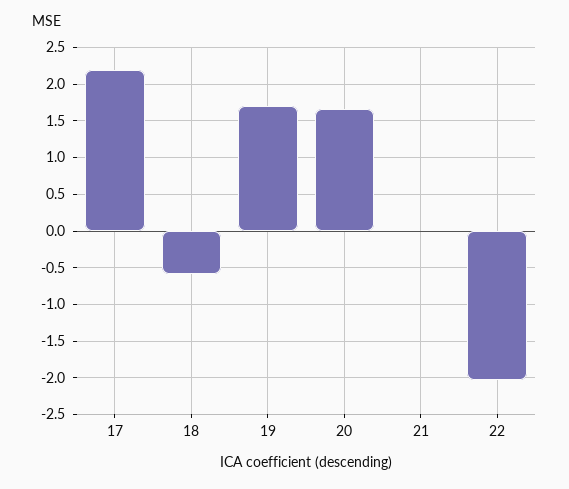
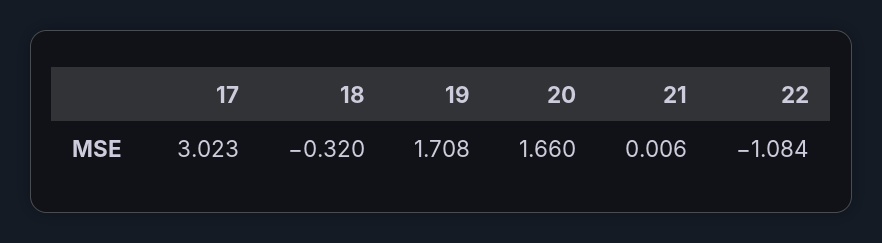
  {
-   "17": 2.2,
+   "17": 3.023,
-   "18": -0.6,
+   "18": -0.32,
    "19": 1.708,
    "20": 1.66,
    "21": 0.006,
-   "22": -2
+   "22": -1.084
  }

